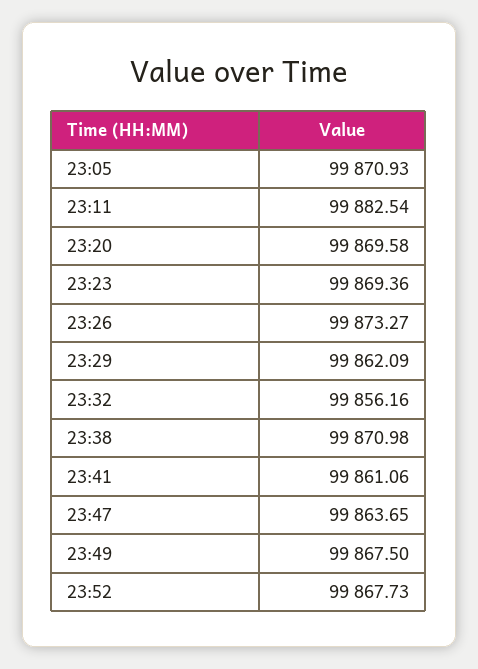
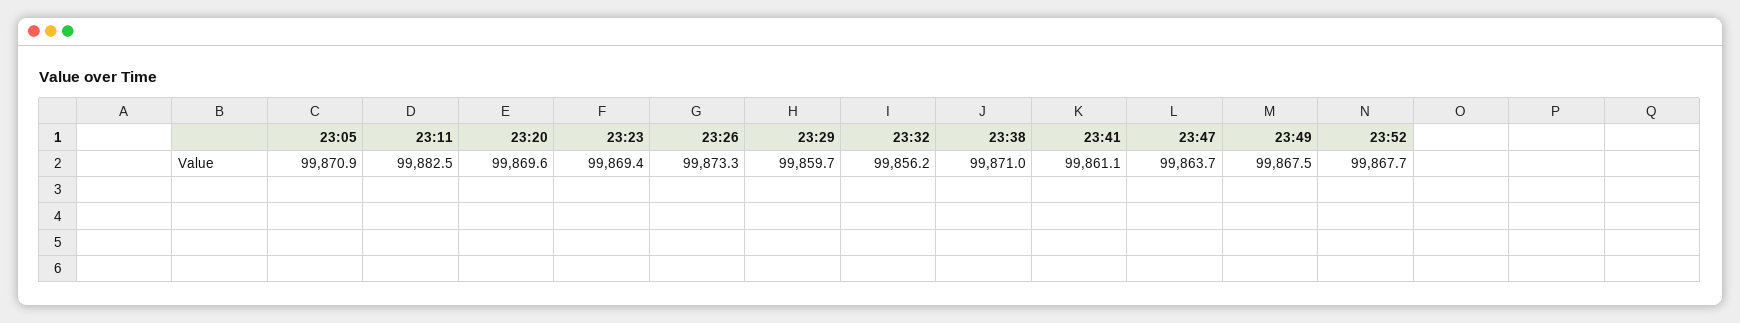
  {
    "23:05": 99870.93,
    "23:11": 99882.54,
    "23:20": 99869.58,
    "23:23": 99869.36,
    "23:26": 99873.27,
-   "23:29": 99862.09,
+   "23:29": 99859.7,
    "23:32": 99856.16,
    "23:38": 99870.98,
    "23:41": 99861.06,
    "23:47": 99863.65,
    "23:49": 99867.5,
    "23:52": 99867.73
  }

